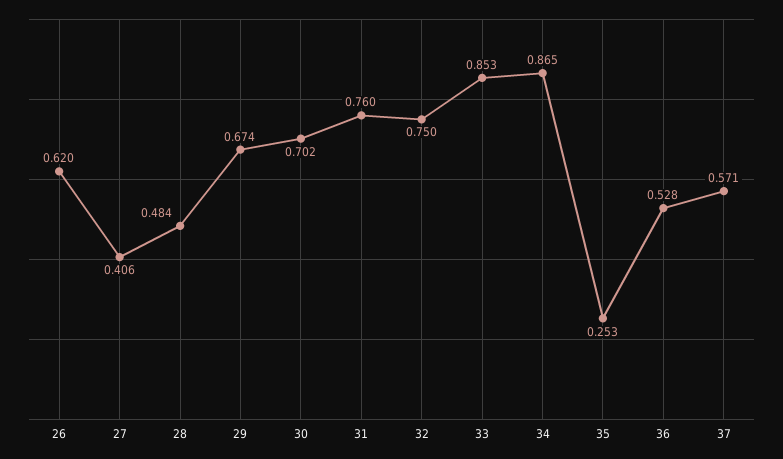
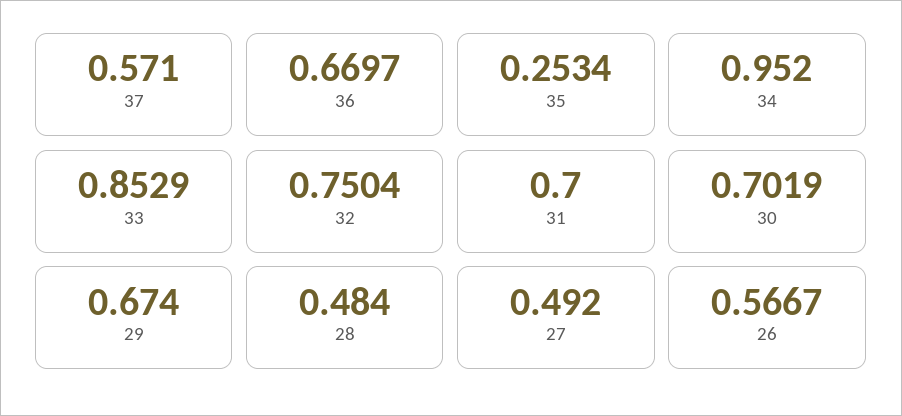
  {
-   "26": 0.62,
+   "26": 0.5667,
-   "27": 0.406,
+   "27": 0.492,
    "28": 0.484,
    "29": 0.674,
    "30": 0.7019,
-   "31": 0.76,
+   "31": 0.7,
    "32": 0.7504,
    "33": 0.8529,
-   "34": 0.865,
+   "34": 0.952,
    "35": 0.2534,
-   "36": 0.528,
+   "36": 0.6697,
    "37": 0.571
  }

